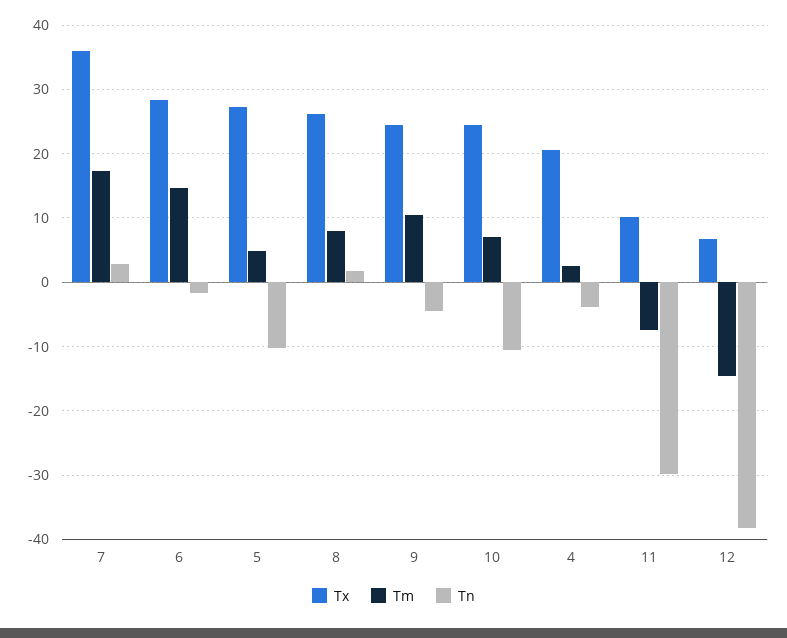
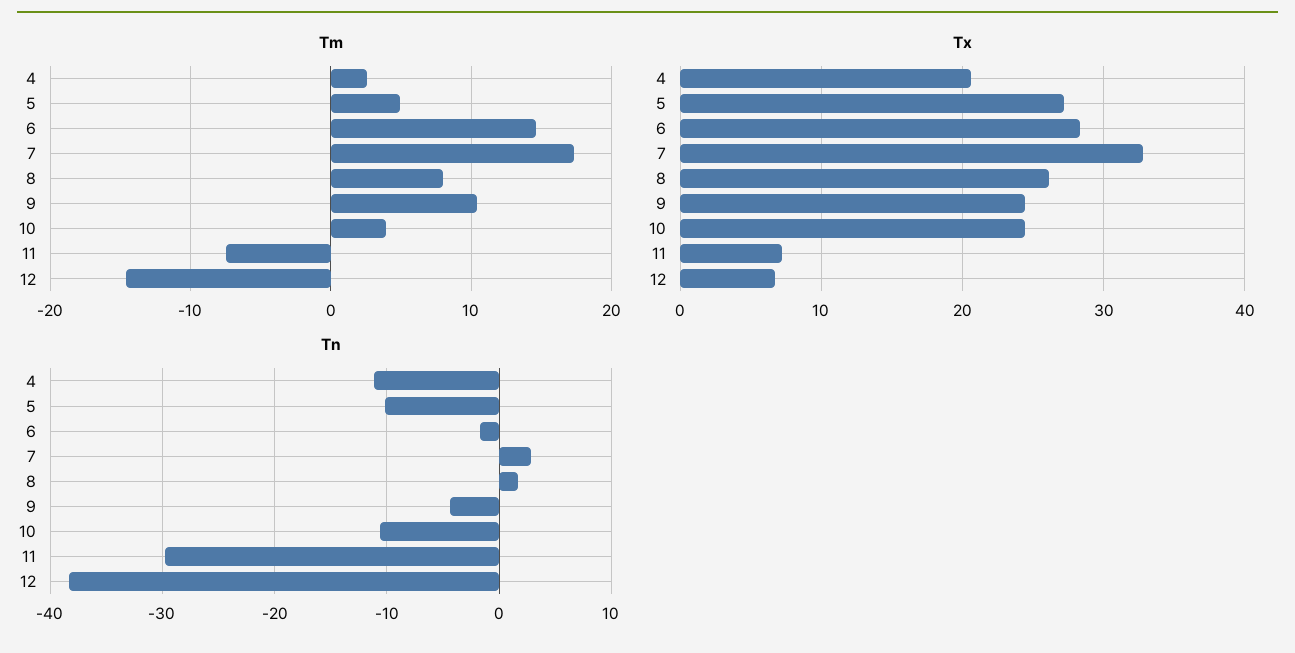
  {
    "Tx": {
-     "7": 36,
+     "7": 33,
      "6": 28,
      "5": 27,
      "8": 26,
      "9": 24,
      "10": 24,
      "4": 21,
-     "11": 10,
+     "11": 7,
      "12": 7
    },
    "Tm": {
      "7": 17,
      "6": 15,
      "5": 5,
      "8": 8,
      "9": 10,
-     "10": 7,
+     "10": 4,
      "4": 3,
      "11": -8,
      "12": -15
    },
    "Tn": {
      "7": 3,
      "6": -2,
      "5": -10,
      "8": 2,
      "9": -4,
      "10": -11,
-     "4": -4,
+     "4": -11,
      "11": -30,
      "12": -38
    }
  }

